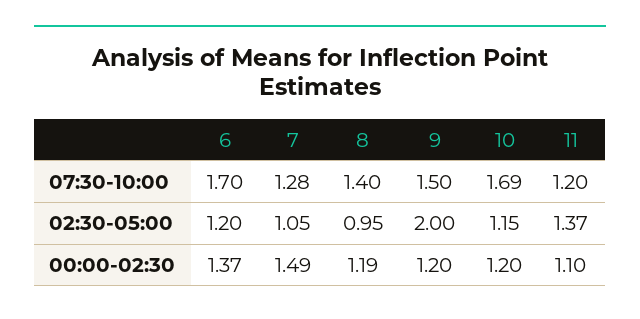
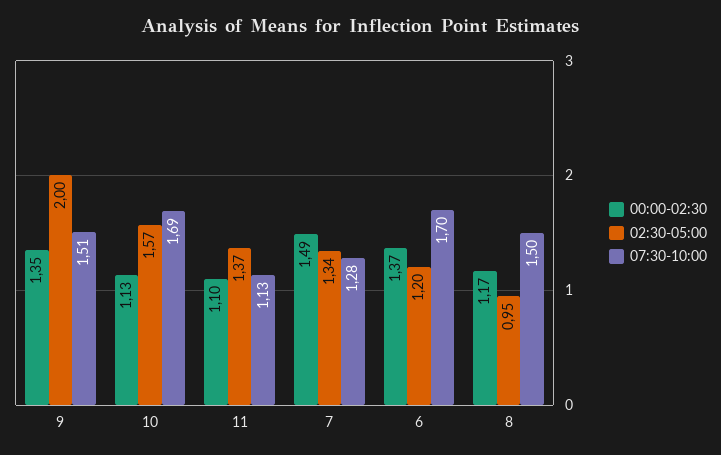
  {
    "07:30-10:00": {
      "6": 1.7,
      "7": 1.28,
-     "8": 1.4,
+     "8": 1.5,
-     "9": 1.5,
+     "9": 1.51,
      "10": 1.69,
-     "11": 1.2
+     "11": 1.13
    },
    "02:30-05:00": {
      "6": 1.2,
-     "7": 1.05,
+     "7": 1.34,
      "8": 0.95,
      "9": 2,
-     "10": 1.15,
+     "10": 1.57,
      "11": 1.37
    },
    "00:00-02:30": {
      "6": 1.37,
      "7": 1.49,
-     "8": 1.19,
+     "8": 1.17,
-     "9": 1.2,
+     "9": 1.35,
-     "10": 1.2,
+     "10": 1.13,
      "11": 1.1
    }
  }

